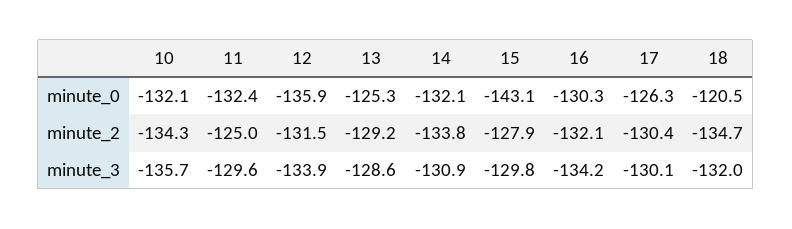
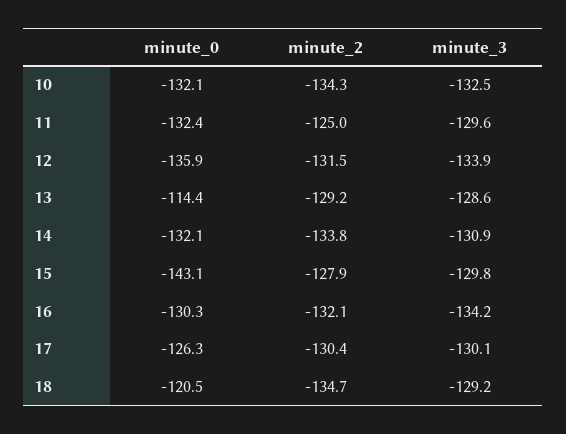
  {
    "10": {
      "minute_0": -132.1,
      "minute_2": -134.3,
-     "minute_3": -135.7
+     "minute_3": -132.5
    },
    "11": {
      "minute_0": -132.4,
      "minute_2": -125,
      "minute_3": -129.6
    },
    "12": {
      "minute_0": -135.9,
      "minute_2": -131.5,
      "minute_3": -133.9
    },
    "13": {
-     "minute_0": -125.3,
+     "minute_0": -114.4,
      "minute_2": -129.2,
      "minute_3": -128.6
    },
    "14": {
      "minute_0": -132.1,
      "minute_2": -133.8,
      "minute_3": -130.9
    },
    "15": {
      "minute_0": -143.1,
      "minute_2": -127.9,
      "minute_3": -129.8
    },
    "16": {
      "minute_0": -130.3,
      "minute_2": -132.1,
      "minute_3": -134.2
    },
    "17": {
      "minute_0": -126.3,
      "minute_2": -130.4,
      "minute_3": -130.1
    },
    "18": {
      "minute_0": -120.5,
      "minute_2": -134.7,
-     "minute_3": -132
+     "minute_3": -129.2
    }
  }

